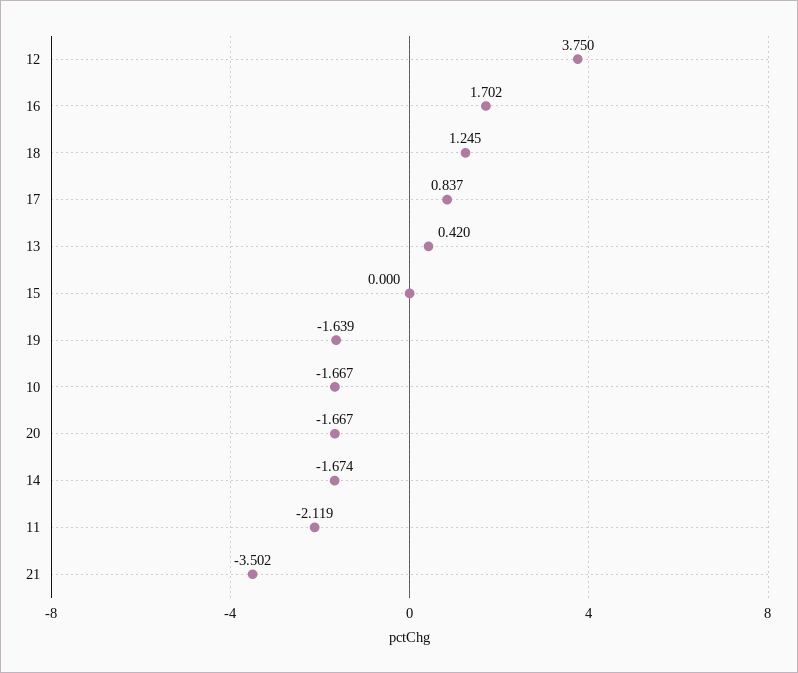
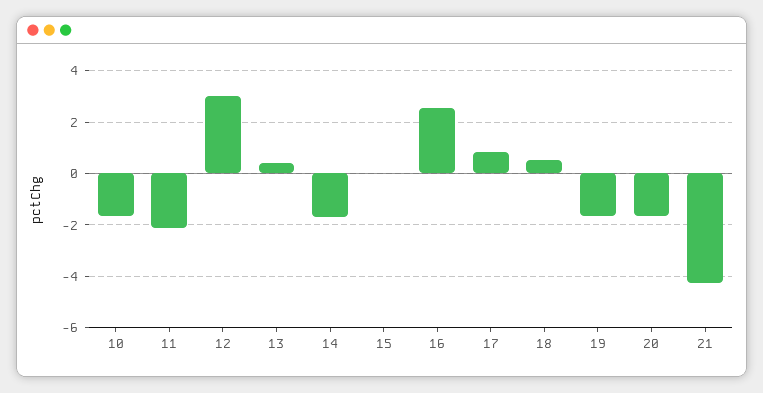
  {
-   "12": 3.75,
+   "12": 3,
-   "16": 1.702,
+   "16": 2.5,
-   "18": 1.245,
+   "18": 0.5,
    "17": 0.837,
    "13": 0.42,
    "15": 0,
    "19": -1.639,
    "10": -1.667,
    "20": -1.667,
    "14": -1.674,
    "11": -2.119,
-   "21": -3.502
+   "21": -4.25
  }

